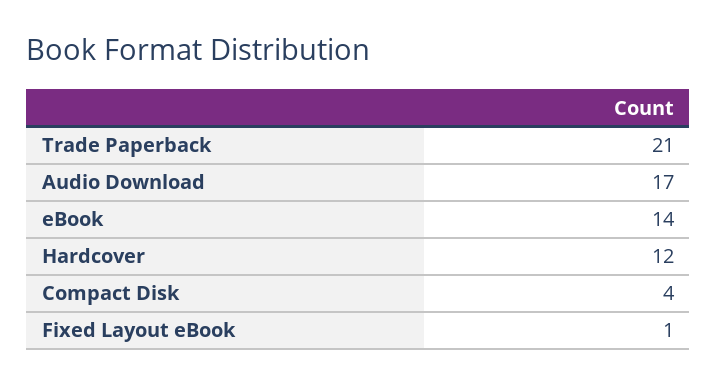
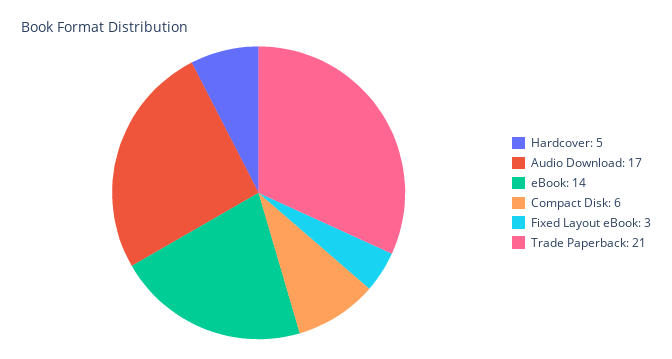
  {
    "Trade Paperback": 21,
    "Audio Download": 17,
    "eBook": 14,
-   "Hardcover": 12,
+   "Hardcover": 5,
-   "Compact Disk": 4,
+   "Compact Disk": 6,
-   "Fixed Layout eBook": 1
+   "Fixed Layout eBook": 3
  }

